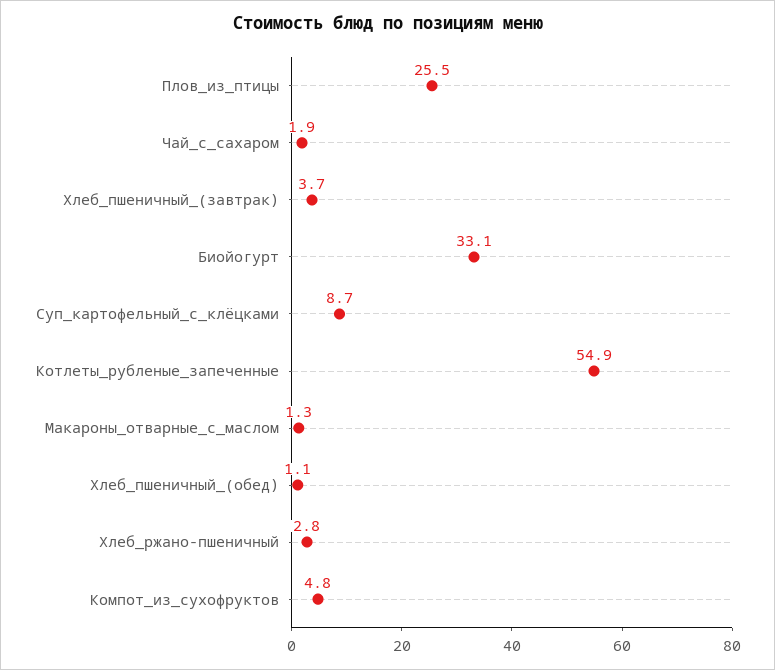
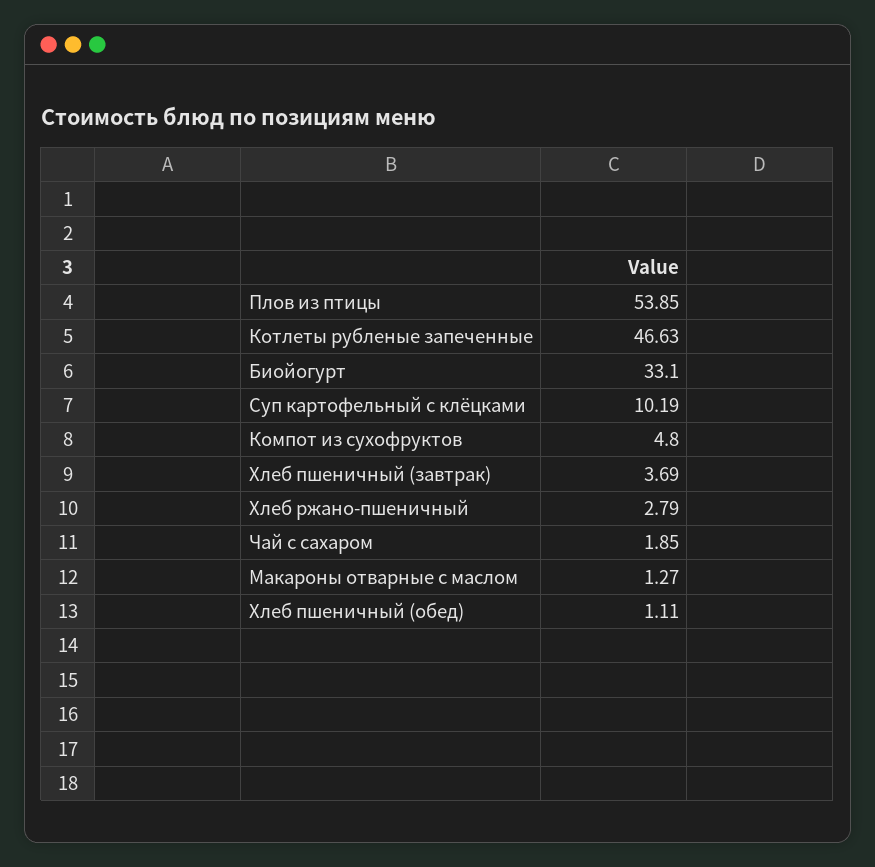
  {
-   "Плов_из_птицы": 25.5,
+   "Плов_из_птицы": 53.85,
    "Чай_с_сахаром": 1.85,
    "Хлеб_пшеничный_(завтрак)": 3.69,
    "Биойогурт": 33.1,
-   "Суп_картофельный_с_клёцками": 8.7,
+   "Суп_картофельный_с_клёцками": 10.19,
-   "Котлеты_рубленые_запеченные": 54.9,
+   "Котлеты_рубленые_запеченные": 46.63,
    "Макароны_отварные_с_маслом": 1.27,
    "Хлеб_пшеничный_(обед)": 1.11,
    "Хлеб_ржано-пшеничный": 2.79,
    "Компот_из_сухофруктов": 4.8
  }

